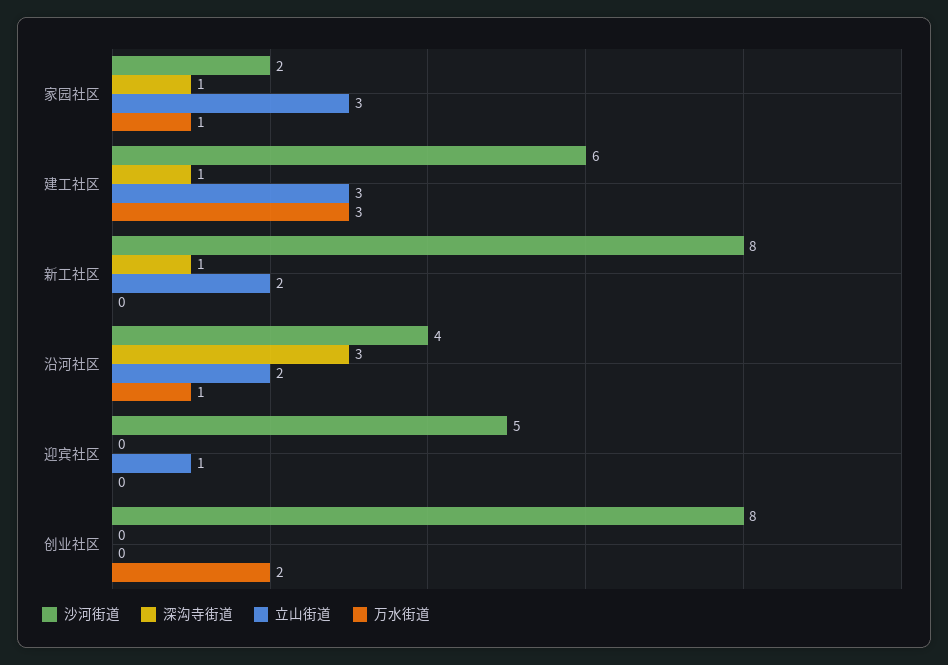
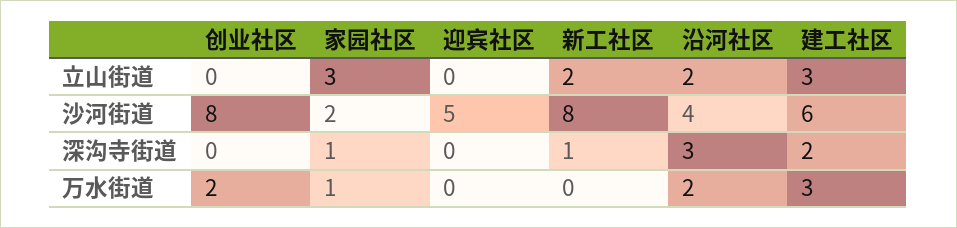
  {
    "沙河街道": {
      "家园社区": 2,
      "建工社区": 6,
      "新工社区": 8,
      "沿河社区": 4,
      "迎宾社区": 5,
      "创业社区": 8
    },
    "深沟寺街道": {
      "家园社区": 1,
-     "建工社区": 1,
+     "建工社区": 2,
      "新工社区": 1,
      "沿河社区": 3,
      "迎宾社区": 0,
      "创业社区": 0
    },
    "立山街道": {
      "家园社区": 3,
      "建工社区": 3,
      "新工社区": 2,
      "沿河社区": 2,
-     "迎宾社区": 1,
+     "迎宾社区": 0,
      "创业社区": 0
    },
    "万水街道": {
      "家园社区": 1,
      "建工社区": 3,
      "新工社区": 0,
-     "沿河社区": 1,
+     "沿河社区": 2,
      "迎宾社区": 0,
      "创业社区": 2
    }
  }

